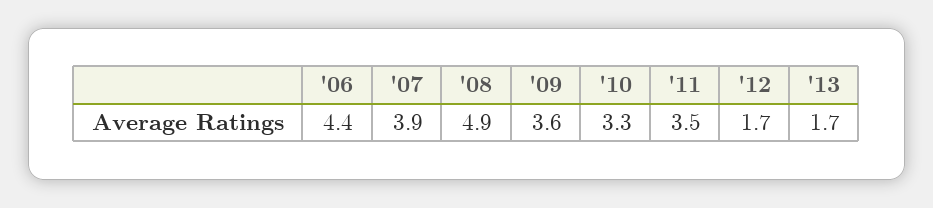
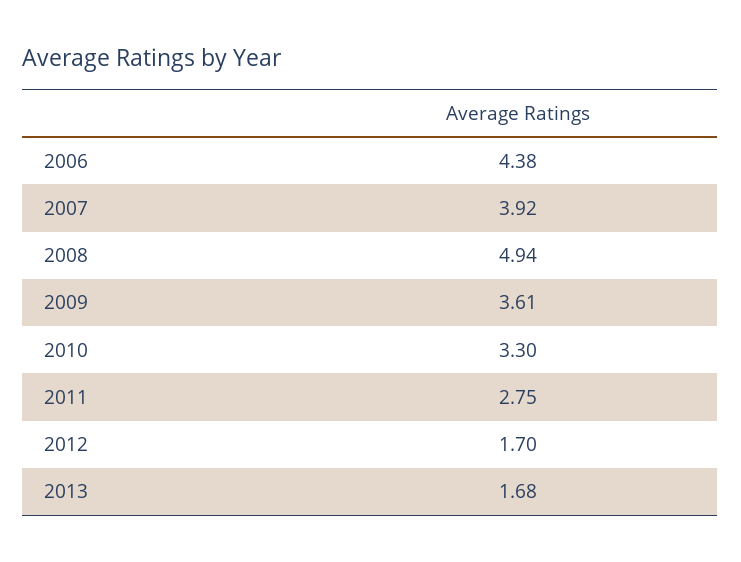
  {
    "'06": 4.38,
    "'07": 3.92,
    "'08": 4.94,
    "'09": 3.61,
    "'10": 3.3,
-   "'11": 3.5,
+   "'11": 2.75,
    "'12": 1.7,
    "'13": 1.68
  }

